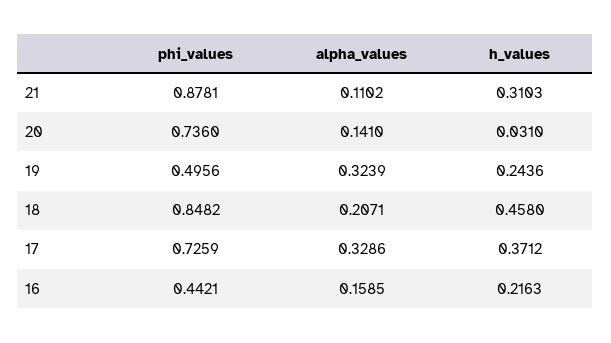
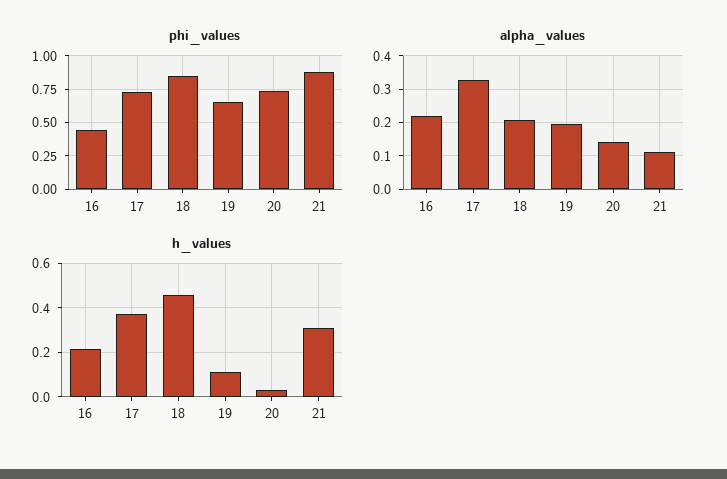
  {
    "phi_values": {
      "21": 0.8781,
      "20": 0.736,
-     "19": 0.4956,
+     "19": 0.65,
      "18": 0.8482,
      "17": 0.7259,
      "16": 0.4421
    },
    "alpha_values": {
      "21": 0.1102,
      "20": 0.141,
-     "19": 0.3239,
+     "19": 0.2,
      "18": 0.2071,
      "17": 0.3286,
-     "16": 0.1585
+     "16": 0.22
    },
    "h_values": {
      "21": 0.3103,
      "20": 0.031,
-     "19": 0.2436,
+     "19": 0.1,
      "18": 0.458,
      "17": 0.3712,
      "16": 0.2163
    }
  }

